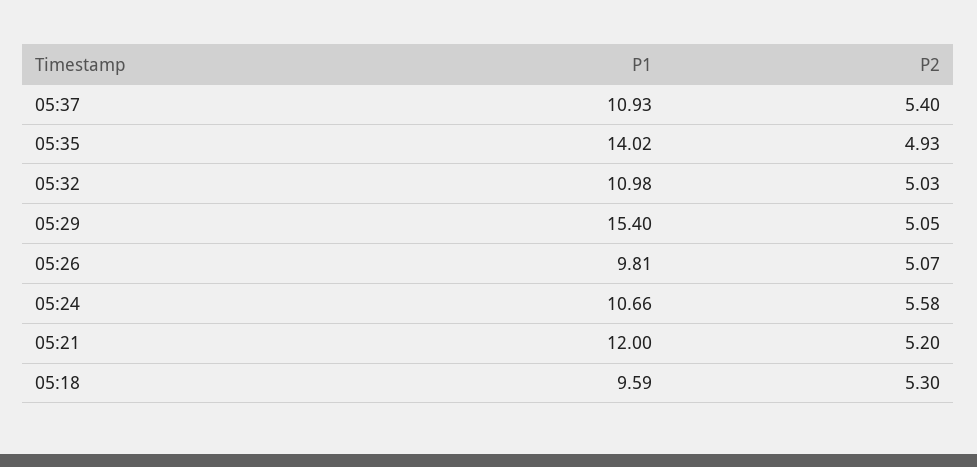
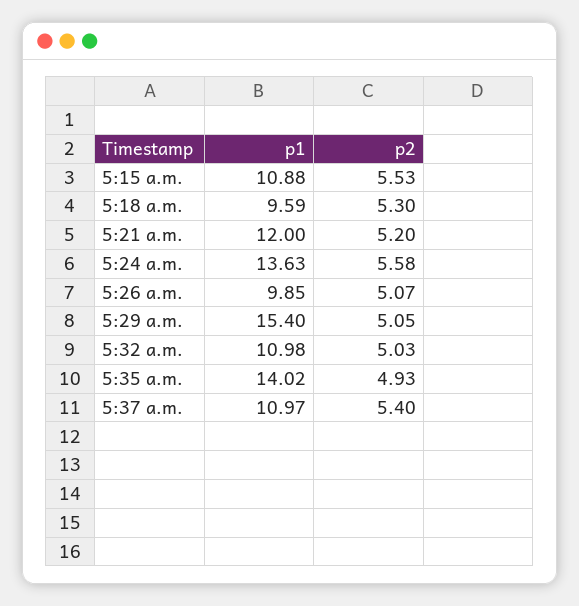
  {
    "P1": {
-     "05:37": 10.93,
+     "05:37": 10.97,
      "05:35": 14.02,
      "05:32": 10.98,
      "05:29": 15.4,
-     "05:26": 9.81,
+     "05:26": 9.85,
-     "05:24": 10.66,
+     "05:24": 13.63,
      "05:21": 12,
-     "05:18": 9.59
+     "05:18": 9.59,
+     "5:15 a.m.": 10.88
    },
    "P2": {
      "05:37": 5.4,
      "05:35": 4.93,
      "05:32": 5.03,
      "05:29": 5.05,
      "05:26": 5.07,
      "05:24": 5.58,
      "05:21": 5.2,
-     "05:18": 5.3
+     "05:18": 5.3,
+     "5:15 a.m.": 5.53
    }
  }

